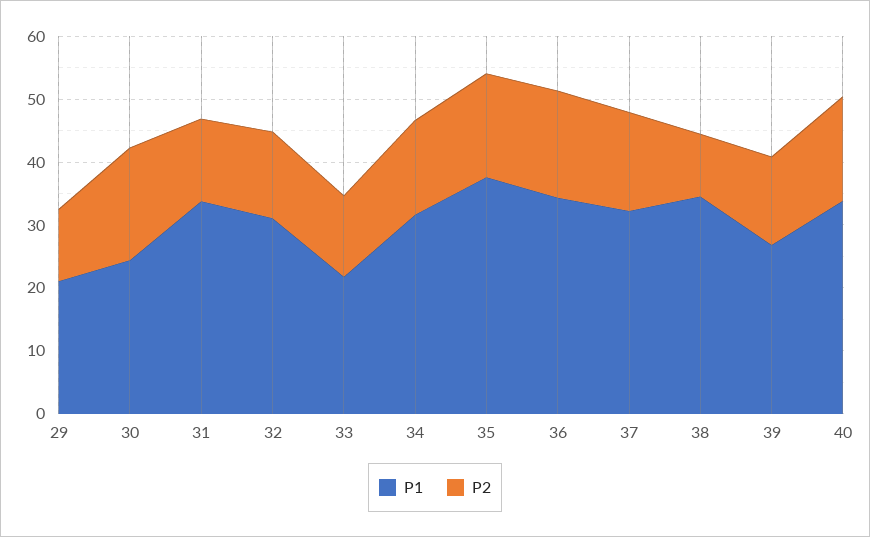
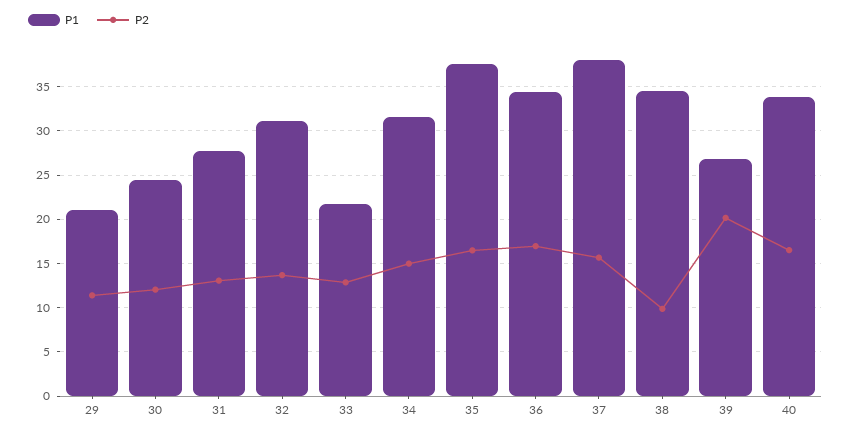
  {
    "P1": {
      "29": 21,
      "30": 24,
-     "31": 34,
+     "31": 28,
      "32": 31,
      "33": 22,
      "34": 32,
      "35": 38,
      "36": 34,
-     "37": 32,
+     "37": 38,
      "38": 35,
      "39": 27,
      "40": 34
    },
    "P2": {
      "29": 11,
-     "30": 18,
+     "30": 12,
      "31": 13,
      "32": 14,
      "33": 13,
      "34": 15,
      "35": 16,
      "36": 17,
      "37": 16,
      "38": 10,
-     "39": 14,
+     "39": 20,
      "40": 17
    }
  }

